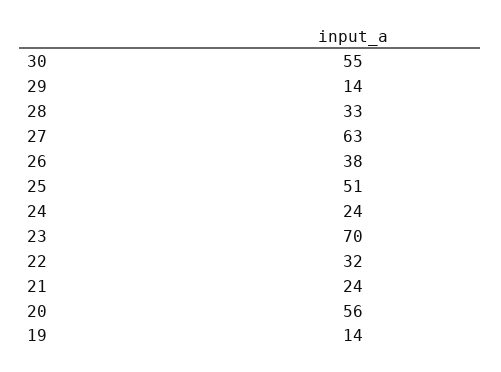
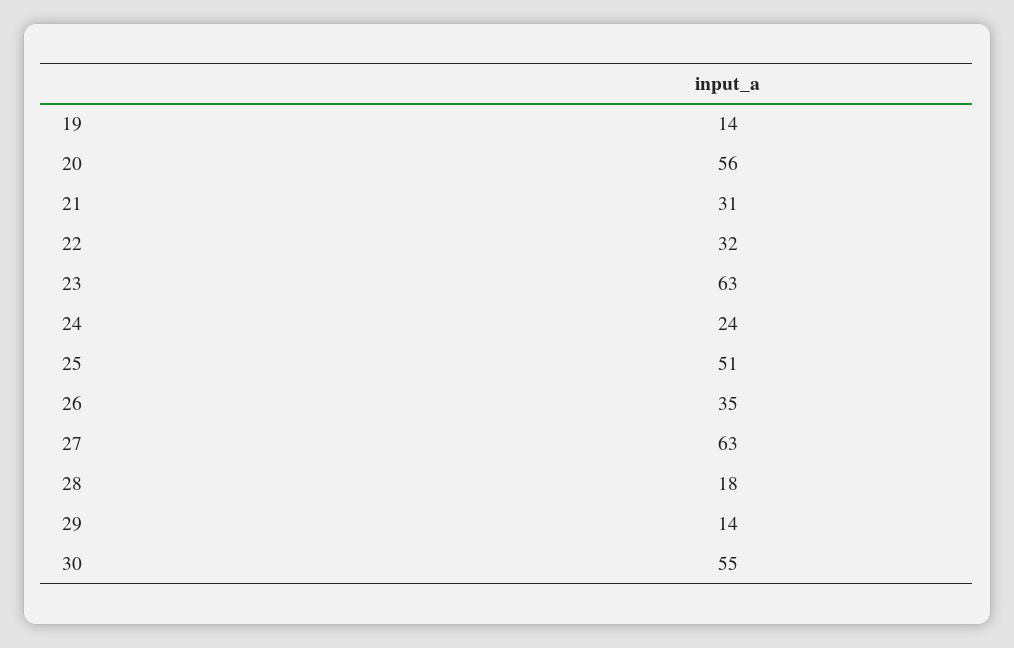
  {
    "30": 55,
    "29": 14,
-   "28": 33,
+   "28": 18,
    "27": 63,
-   "26": 38,
+   "26": 35,
    "25": 51,
    "24": 24,
-   "23": 70,
+   "23": 63,
    "22": 32,
-   "21": 24,
+   "21": 31,
    "20": 56,
    "19": 14
  }

